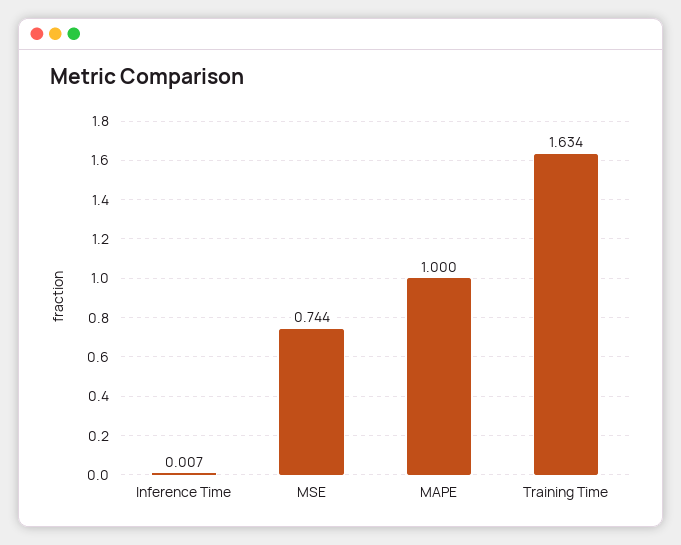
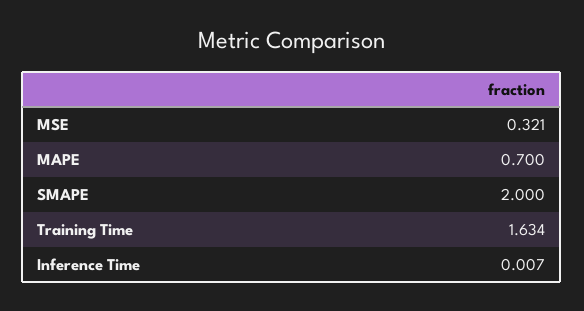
  {
    "Inference Time": 0.007,
-   "MSE": 0.744,
+   "MSE": 0.321,
-   "MAPE": 1,
+   "MAPE": 0.7,
-   "Training Time": 1.634
+   "Training Time": 1.634,
+   "SMAPE": 2
  }

